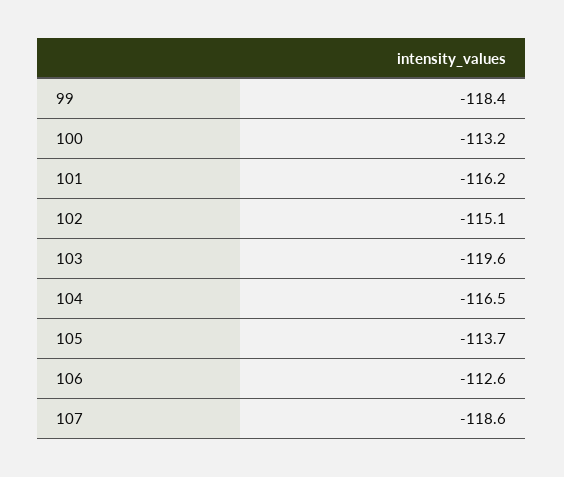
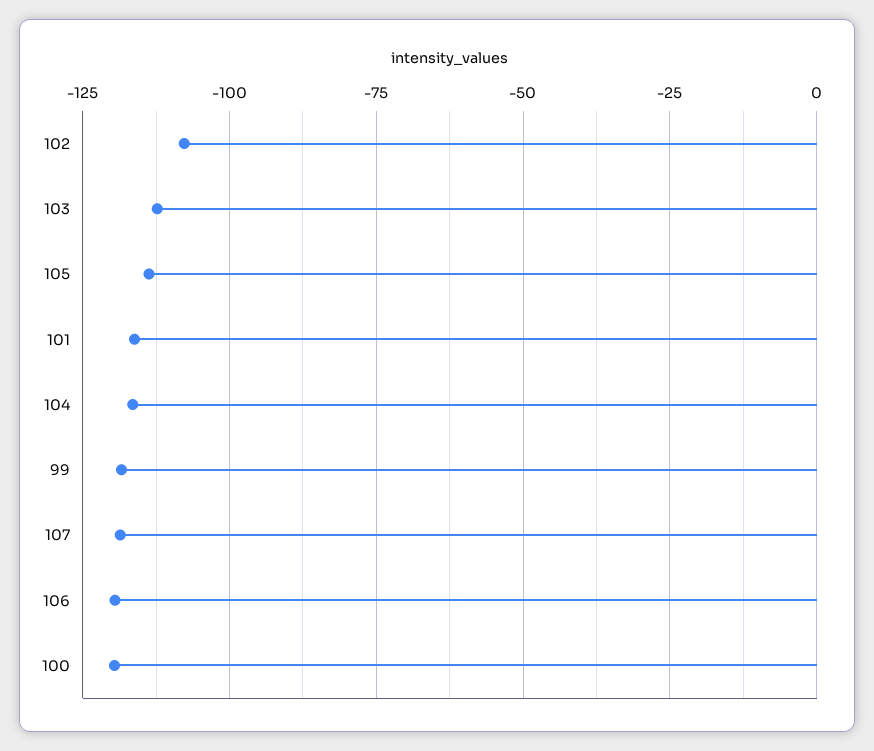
  {
    "99": -118.4,
-   "100": -113.2,
+   "100": -120,
    "101": -116.2,
-   "102": -115.1,
+   "102": -107.5,
-   "103": -119.6,
+   "103": -112.5,
    "104": -116.5,
    "105": -113.7,
-   "106": -112.6,
+   "106": -120,
    "107": -118.6
  }

